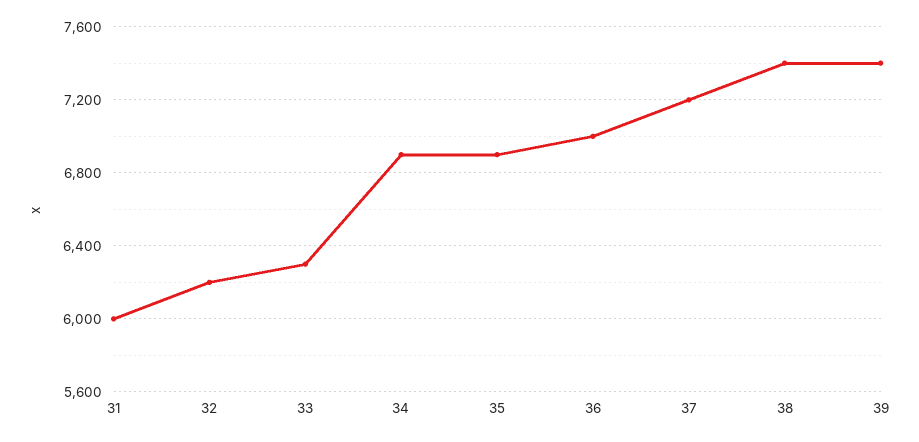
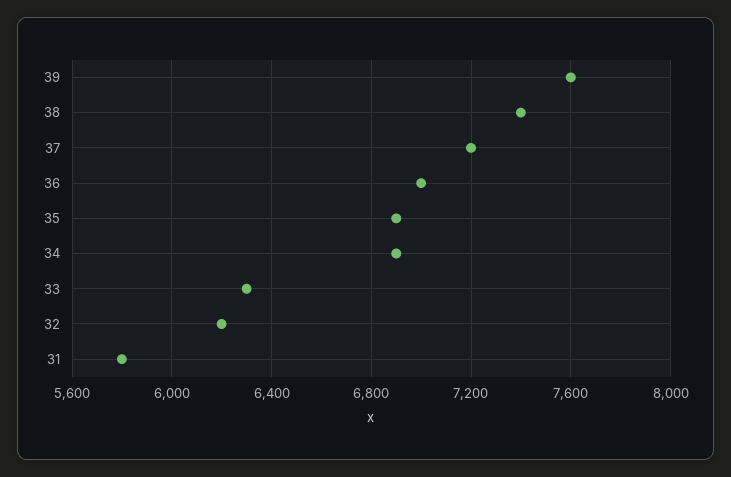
  {
-   "31": 6000,
+   "31": 5800,
    "32": 6200,
    "33": 6300,
    "34": 6900,
    "35": 6900,
    "36": 7000,
    "37": 7200,
    "38": 7400,
-   "39": 7400
+   "39": 7600
  }

